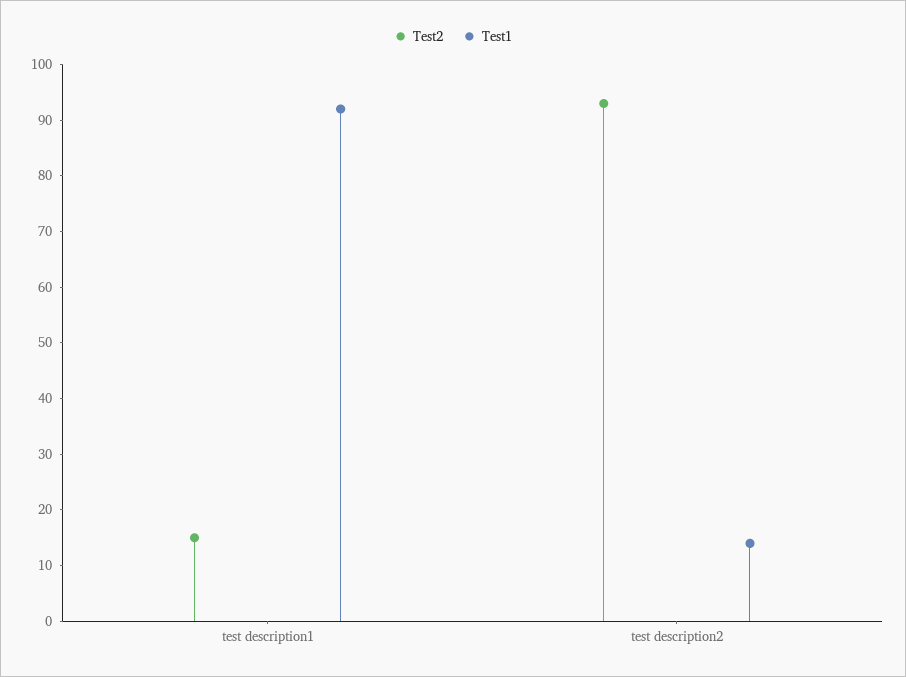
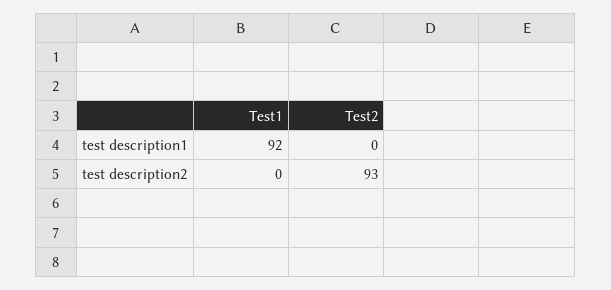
  {
    "Test2": {
-     "test description1": 15,
+     "test description1": 0,
      "test description2": 93
    },
    "Test1": {
      "test description1": 92,
-     "test description2": 15
+     "test description2": 0
    }
  }

